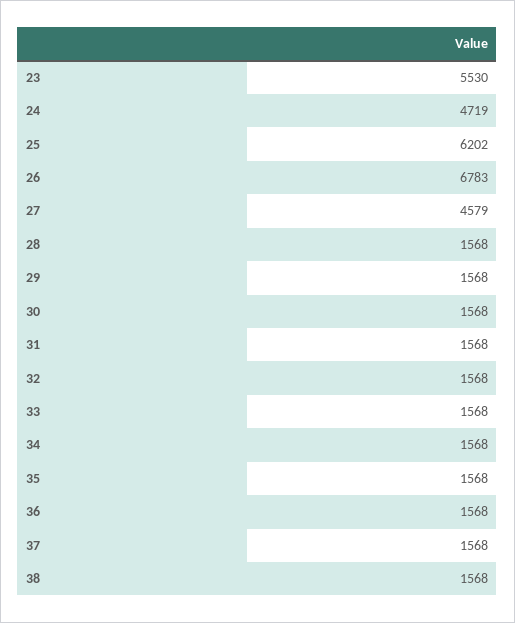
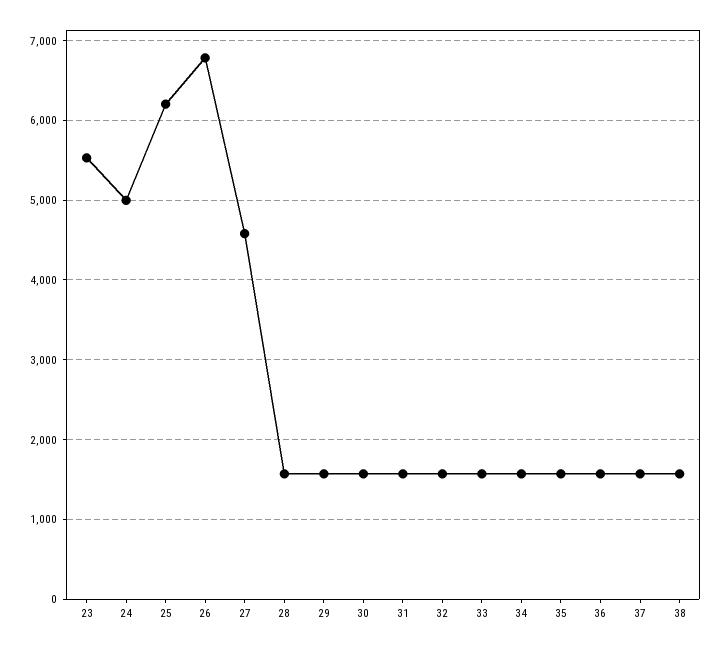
  {
    "23": 5530,
-   "24": 4719,
+   "24": 5000,
    "25": 6202,
    "26": 6783,
    "27": 4579,
    "28": 1568,
    "29": 1568,
    "30": 1568,
    "31": 1568,
    "32": 1568,
    "33": 1568,
    "34": 1568,
    "35": 1568,
    "36": 1568,
    "37": 1568,
    "38": 1568
  }

